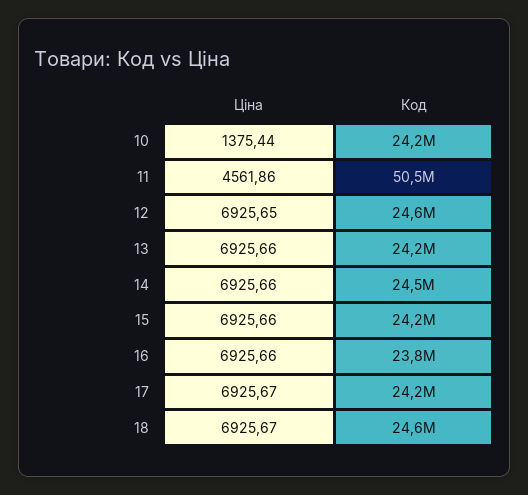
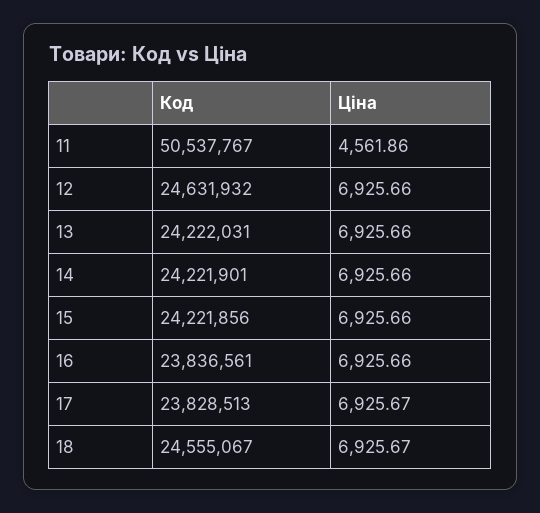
  {
    "Ціна": {
-     "10": 1375.44,
      "11": 4561.86,
-     "12": 6925.65,
+     "12": 6925.66,
      "13": 6925.66,
      "14": 6925.66,
      "15": 6925.66,
      "16": 6925.66,
      "17": 6925.67,
      "18": 6925.67
    },
    "Код": {
-     "10": 24200000,
      "11": 50537767,
      "12": 24631932,
      "13": 24222031,
-     "14": 24500000,
+     "14": 24221901,
      "15": 24221856,
      "16": 23836561,
-     "17": 24200000,
+     "17": 23828513,
      "18": 24555067
    }
  }

